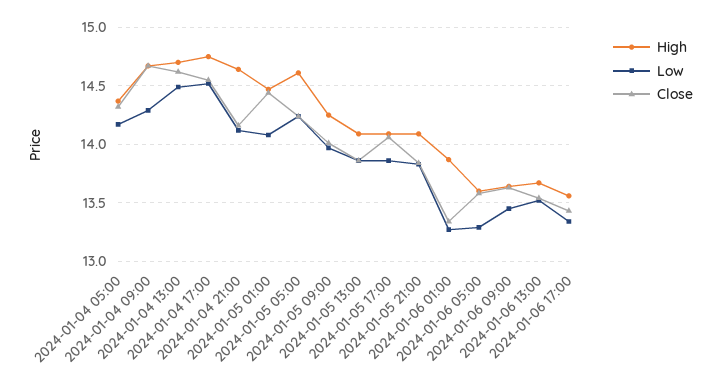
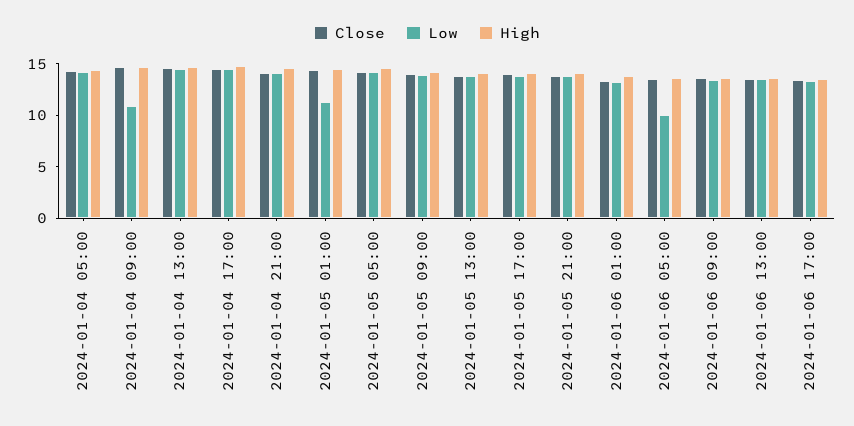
  {
    "High": {
      "2024-01-04 05:00": 14.4,
      "2024-01-04 09:00": 14.7,
      "2024-01-04 13:00": 14.7,
      "2024-01-04 17:00": 14.8,
      "2024-01-04 21:00": 14.6,
      "2024-01-05 01:00": 14.5,
      "2024-01-05 05:00": 14.6,
      "2024-01-05 09:00": 14.3,
      "2024-01-05 13:00": 14.1,
      "2024-01-05 17:00": 14.1,
      "2024-01-05 21:00": 14.1,
      "2024-01-06 01:00": 13.9,
      "2024-01-06 05:00": 13.6,
      "2024-01-06 09:00": 13.6,
      "2024-01-06 13:00": 13.7,
      "2024-01-06 17:00": 13.6
    },
    "Low": {
      "2024-01-04 05:00": 14.2,
-     "2024-01-04 09:00": 14.3,
+     "2024-01-04 09:00": 11,
      "2024-01-04 13:00": 14.5,
      "2024-01-04 17:00": 14.5,
      "2024-01-04 21:00": 14.1,
-     "2024-01-05 01:00": 14.1,
+     "2024-01-05 01:00": 11,
      "2024-01-05 05:00": 14.2,
      "2024-01-05 09:00": 14,
      "2024-01-05 13:00": 13.9,
      "2024-01-05 17:00": 13.9,
      "2024-01-05 21:00": 13.8,
      "2024-01-06 01:00": 13.3,
-     "2024-01-06 05:00": 13.3,
+     "2024-01-06 05:00": 10,
      "2024-01-06 09:00": 13.5,
      "2024-01-06 13:00": 13.5,
      "2024-01-06 17:00": 13.3
    },
    "Close": {
      "2024-01-04 05:00": 14.3,
      "2024-01-04 09:00": 14.7,
      "2024-01-04 13:00": 14.6,
      "2024-01-04 17:00": 14.6,
      "2024-01-04 21:00": 14.2,
      "2024-01-05 01:00": 14.4,
      "2024-01-05 05:00": 14.2,
      "2024-01-05 09:00": 14,
      "2024-01-05 13:00": 13.9,
      "2024-01-05 17:00": 14.1,
      "2024-01-05 21:00": 13.8,
      "2024-01-06 01:00": 13.3,
      "2024-01-06 05:00": 13.6,
      "2024-01-06 09:00": 13.6,
      "2024-01-06 13:00": 13.5,
      "2024-01-06 17:00": 13.4
    }
  }

